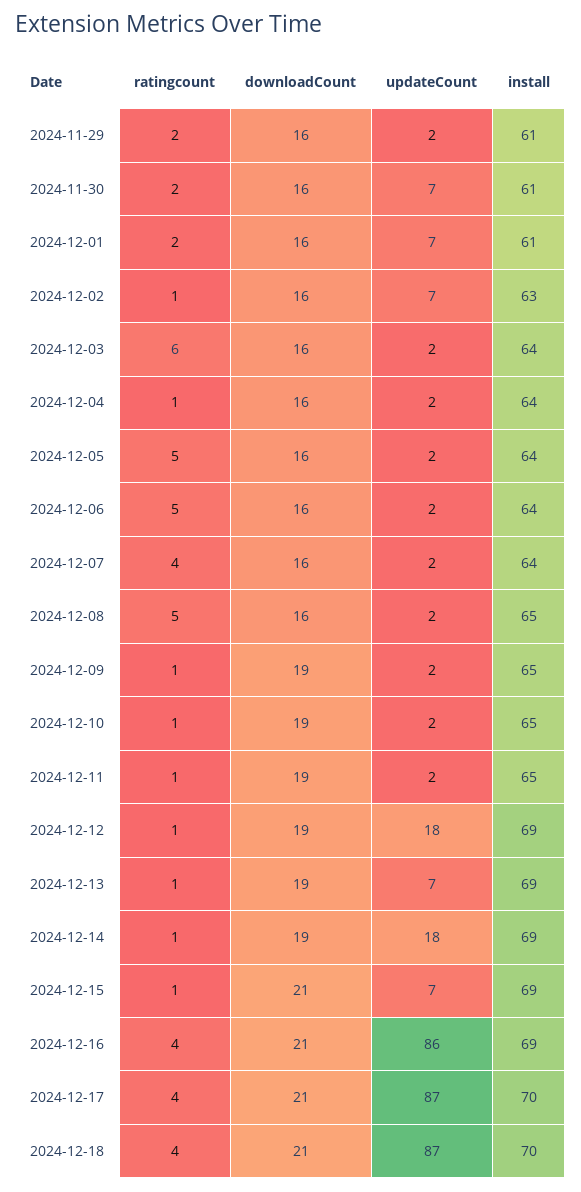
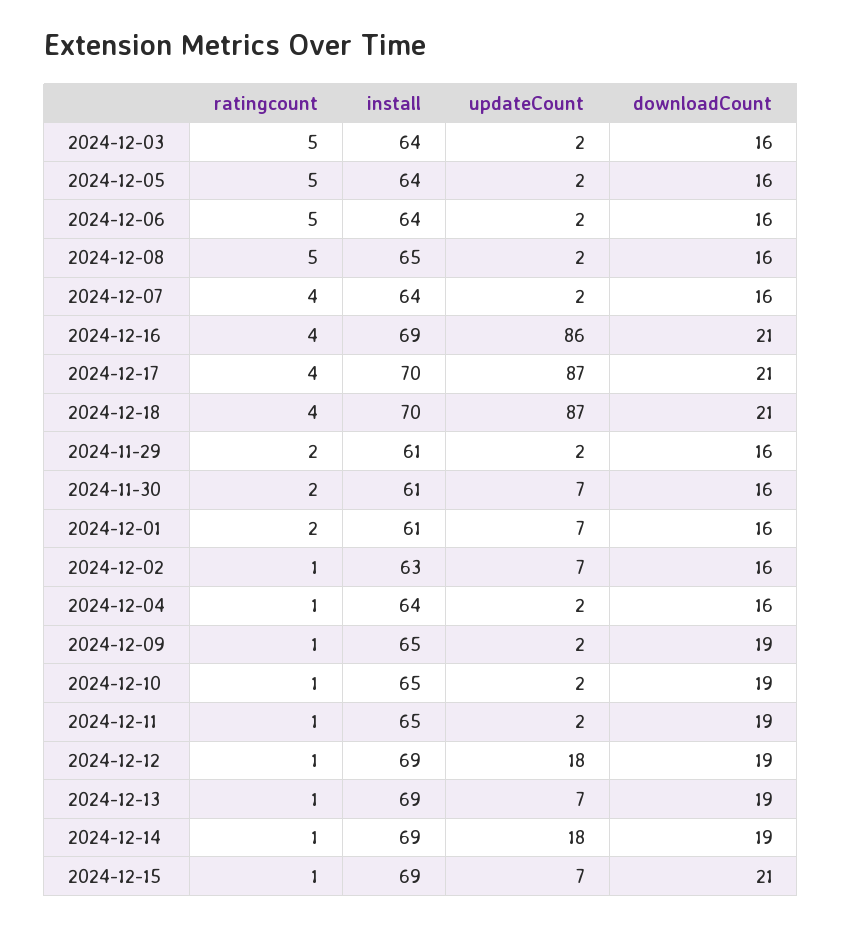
  {
    "ratingcount": {
      "2024-11-29": 2,
      "2024-11-30": 2,
      "2024-12-01": 2,
      "2024-12-02": 1,
-     "2024-12-03": 6,
+     "2024-12-03": 5,
      "2024-12-04": 1,
      "2024-12-05": 5,
      "2024-12-06": 5,
      "2024-12-07": 4,
      "2024-12-08": 5,
      "2024-12-09": 1,
      "2024-12-10": 1,
      "2024-12-11": 1,
      "2024-12-12": 1,
      "2024-12-13": 1,
      "2024-12-14": 1,
      "2024-12-15": 1,
      "2024-12-16": 4,
      "2024-12-17": 4,
      "2024-12-18": 4
    },
    "downloadCount": {
      "2024-11-29": 16,
      "2024-11-30": 16,
      "2024-12-01": 16,
      "2024-12-02": 16,
      "2024-12-03": 16,
      "2024-12-04": 16,
      "2024-12-05": 16,
      "2024-12-06": 16,
      "2024-12-07": 16,
      "2024-12-08": 16,
      "2024-12-09": 19,
      "2024-12-10": 19,
      "2024-12-11": 19,
      "2024-12-12": 19,
      "2024-12-13": 19,
      "2024-12-14": 19,
      "2024-12-15": 21,
      "2024-12-16": 21,
      "2024-12-17": 21,
      "2024-12-18": 21
    },
    "updateCount": {
      "2024-11-29": 2,
      "2024-11-30": 7,
      "2024-12-01": 7,
      "2024-12-02": 7,
      "2024-12-03": 2,
      "2024-12-04": 2,
      "2024-12-05": 2,
      "2024-12-06": 2,
      "2024-12-07": 2,
      "2024-12-08": 2,
      "2024-12-09": 2,
      "2024-12-10": 2,
      "2024-12-11": 2,
      "2024-12-12": 18,
      "2024-12-13": 7,
      "2024-12-14": 18,
      "2024-12-15": 7,
      "2024-12-16": 86,
      "2024-12-17": 87,
      "2024-12-18": 87
    },
    "install": {
      "2024-11-29": 61,
      "2024-11-30": 61,
      "2024-12-01": 61,
      "2024-12-02": 63,
      "2024-12-03": 64,
      "2024-12-04": 64,
      "2024-12-05": 64,
      "2024-12-06": 64,
      "2024-12-07": 64,
      "2024-12-08": 65,
      "2024-12-09": 65,
      "2024-12-10": 65,
      "2024-12-11": 65,
      "2024-12-12": 69,
      "2024-12-13": 69,
      "2024-12-14": 69,
      "2024-12-15": 69,
      "2024-12-16": 69,
      "2024-12-17": 70,
      "2024-12-18": 70
    }
  }

